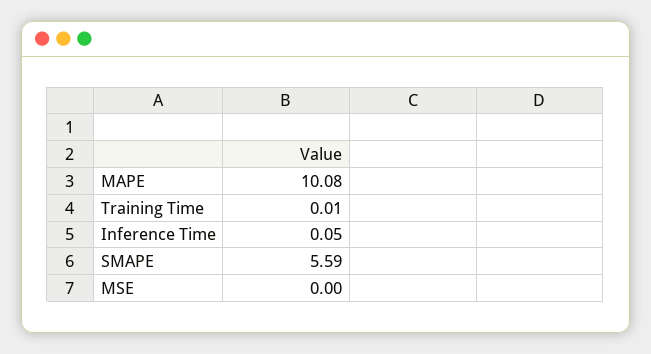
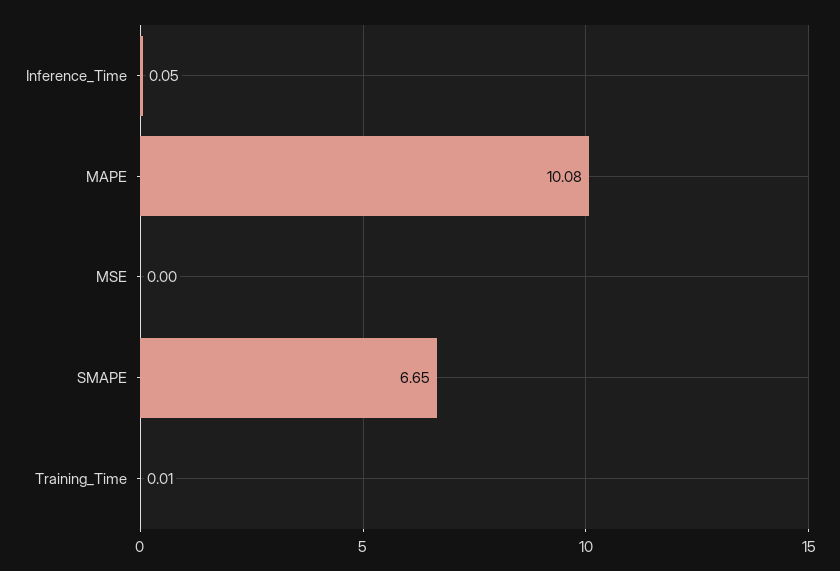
  {
    "MAPE": 10.08,
    "Training Time": 0.01,
    "Inference Time": 0.05,
-   "SMAPE": 5.59,
+   "SMAPE": 6.65,
    "MSE": 0
  }

